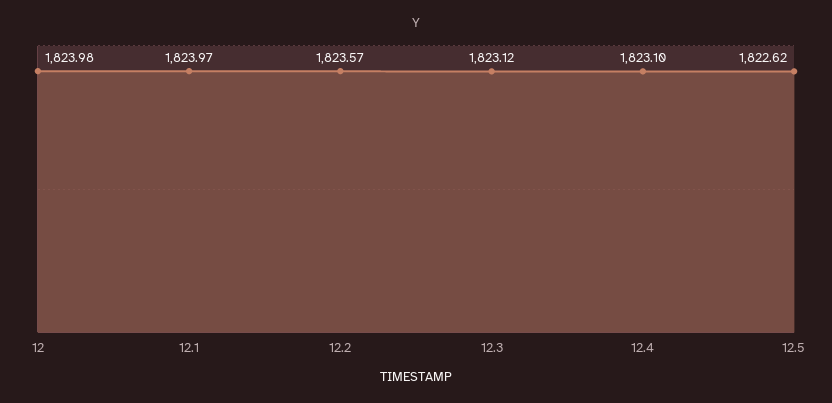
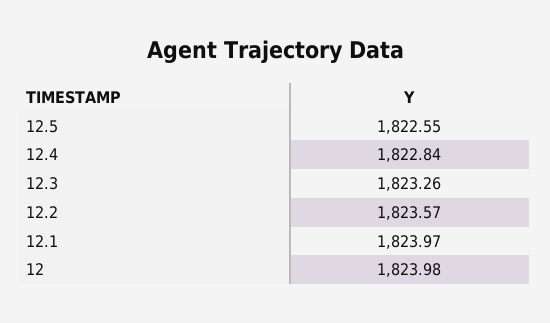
  {
    "12": 1823.98,
    "12.1": 1823.97,
    "12.2": 1823.57,
-   "12.3": 1823.12,
+   "12.3": 1823.26,
-   "12.4": 1823.1,
+   "12.4": 1822.84,
-   "12.5": 1822.62
+   "12.5": 1822.55
  }

